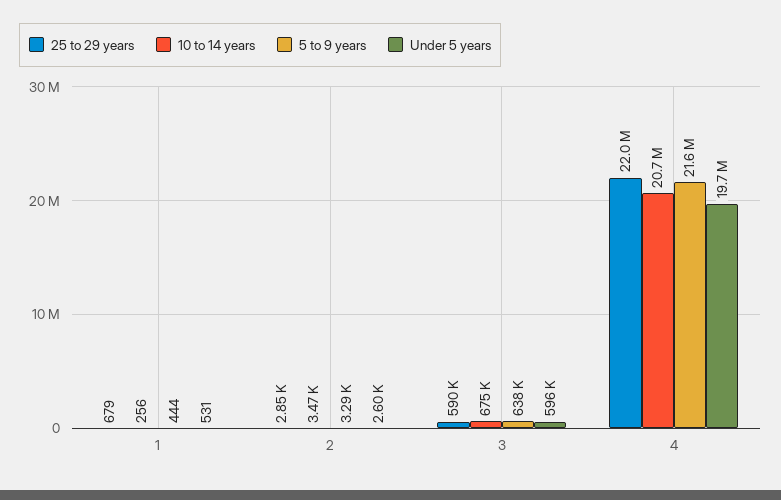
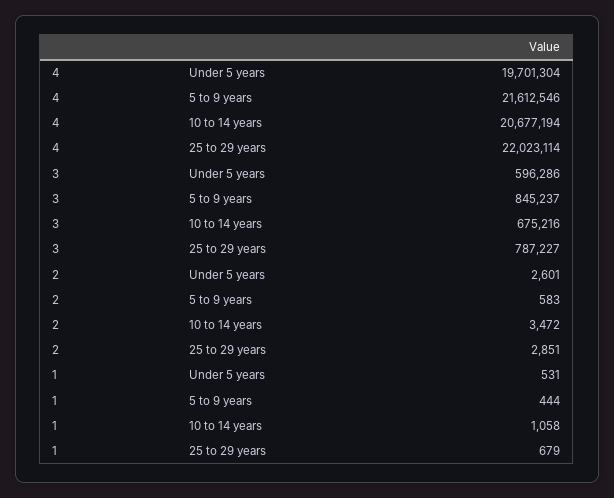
  {
    "25 to 29 years": {
      "1": 679,
      "2": 2851,
-     "3": 590000,
+     "3": 787227,
      "4": 22023114
    },
    "10 to 14 years": {
-     "1": 256,
+     "1": 1058,
      "2": 3472,
      "3": 675216,
      "4": 20677194
    },
    "5 to 9 years": {
      "1": 444,
-     "2": 3290,
+     "2": 583,
-     "3": 638000,
+     "3": 845237,
      "4": 21612546
    },
    "Under 5 years": {
      "1": 531,
      "2": 2601,
      "3": 596286,
      "4": 19701304
    }
  }

